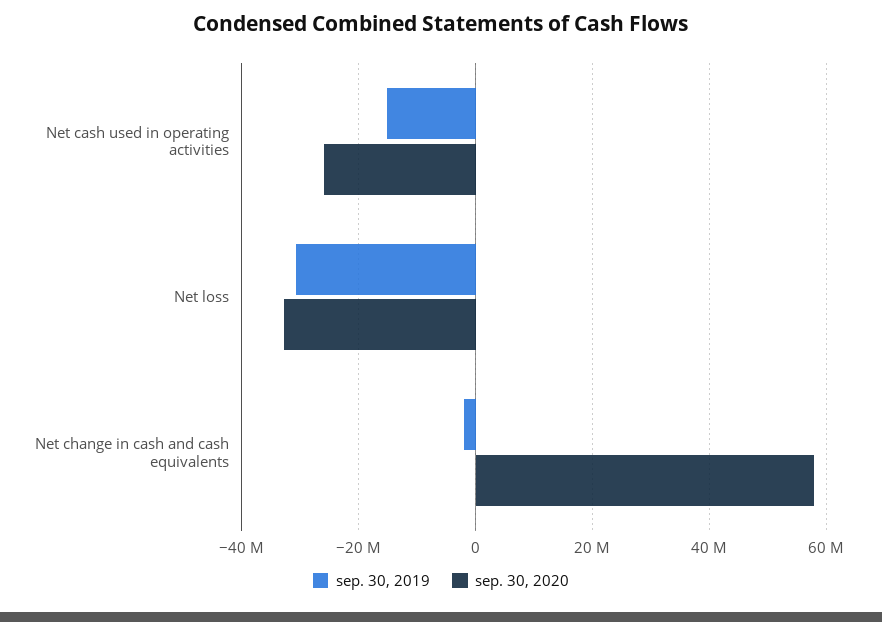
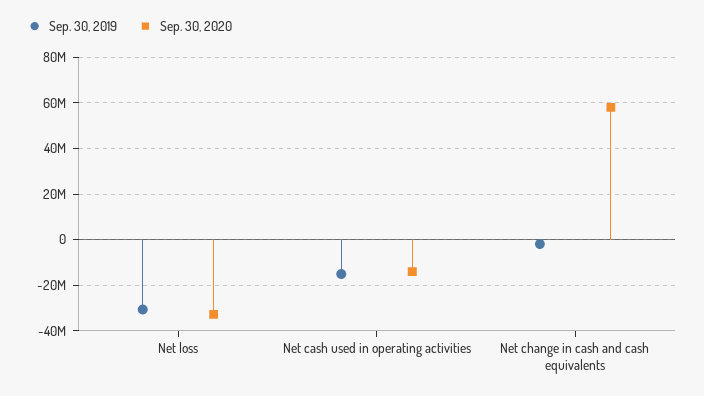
  {
    "sep. 30, 2019": {
      "Net cash used in operating activities": -16000000,
      "Net loss": -30000000,
      "Net change in cash and cash equivalents": -2000000
    },
    "sep. 30, 2020": {
-     "Net cash used in operating activities": -26000000,
+     "Net cash used in operating activities": -15000000,
      "Net loss": -32000000,
      "Net change in cash and cash equivalents": 58000000
    }
  }

